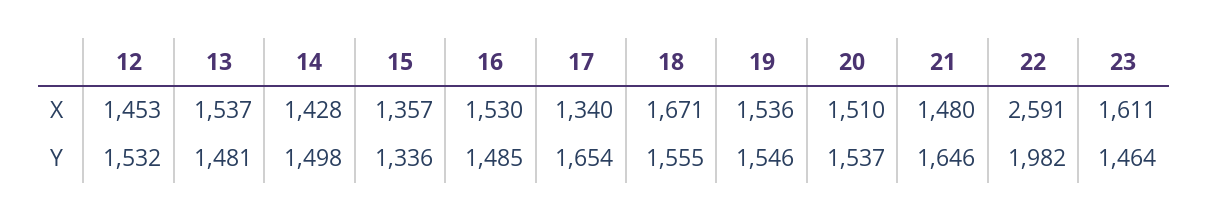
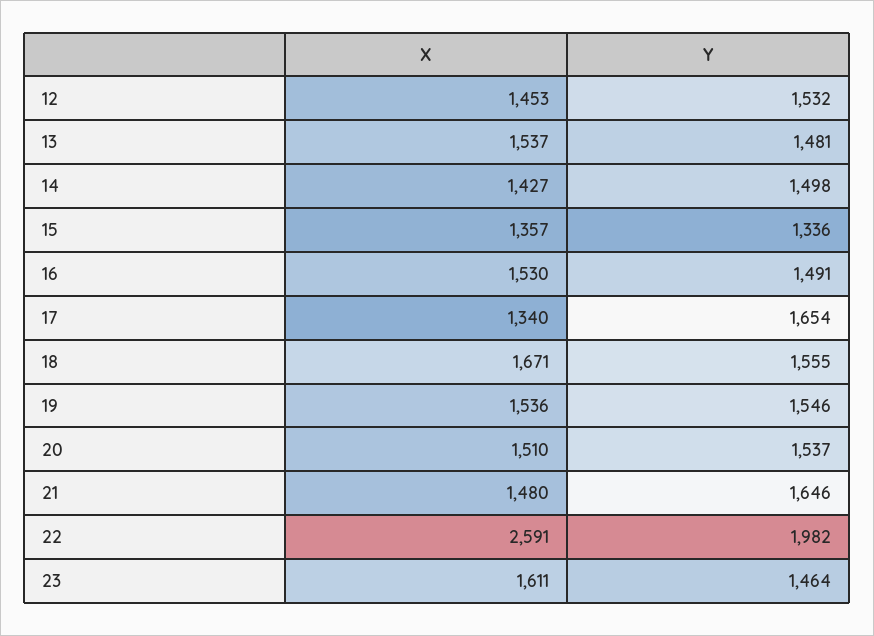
  {
    "12": {
      "X": 1453,
      "Y": 1532
    },
    "13": {
      "X": 1537,
      "Y": 1481
    },
    "14": {
-     "X": 1428,
+     "X": 1427,
      "Y": 1498
    },
    "15": {
      "X": 1357,
      "Y": 1336
    },
    "16": {
      "X": 1530,
-     "Y": 1485
+     "Y": 1491
    },
    "17": {
      "X": 1340,
      "Y": 1654
    },
    "18": {
      "X": 1671,
      "Y": 1555
    },
    "19": {
      "X": 1536,
      "Y": 1546
    },
    "20": {
      "X": 1510,
      "Y": 1537
    },
    "21": {
      "X": 1480,
      "Y": 1646
    },
    "22": {
      "X": 2591,
      "Y": 1982
    },
    "23": {
      "X": 1611,
      "Y": 1464
    }
  }

